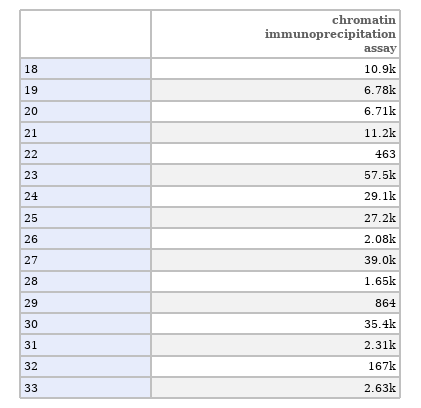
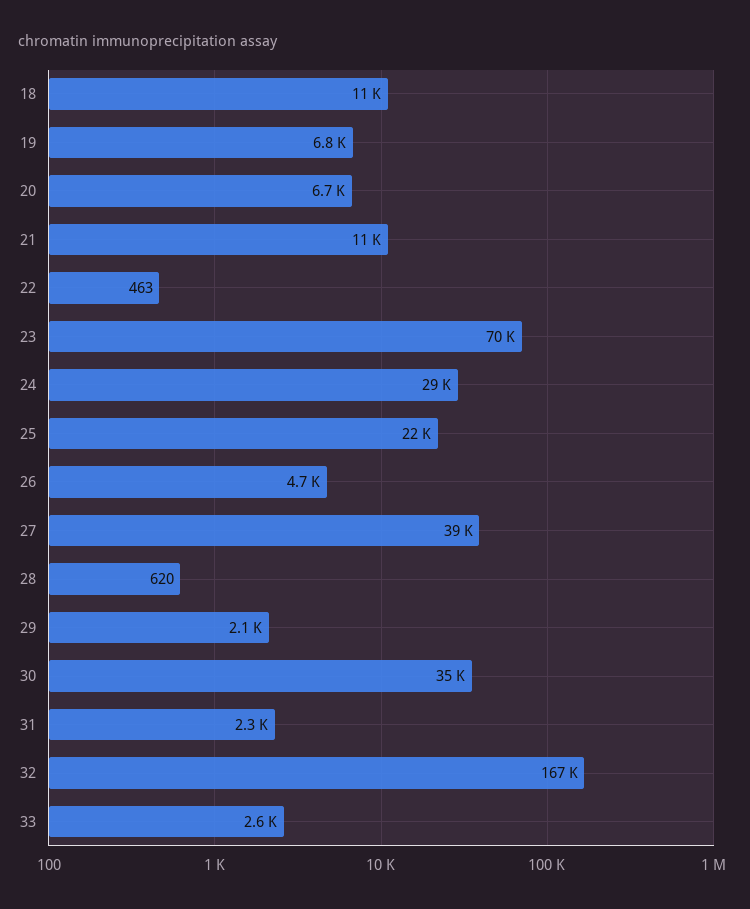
  {
    "18": 10900,
    "19": 6780,
    "20": 6710,
    "21": 11200,
    "22": 463,
-   "23": 57500,
+   "23": 70000,
    "24": 29100,
-   "25": 27200,
+   "25": 22000,
-   "26": 2080,
+   "26": 4700,
    "27": 39000,
-   "28": 1650,
+   "28": 620,
-   "29": 864,
+   "29": 2100,
    "30": 35400,
    "31": 2310,
    "32": 167000,
    "33": 2630
  }

